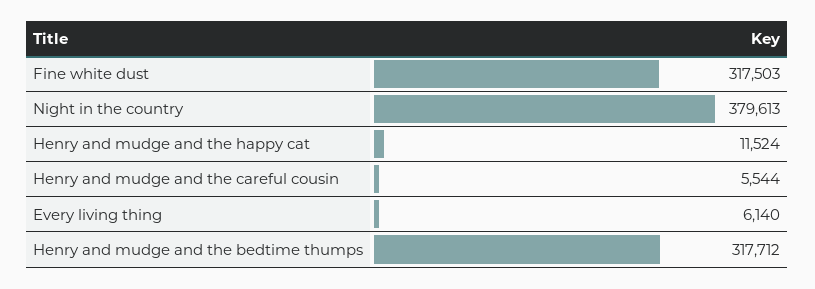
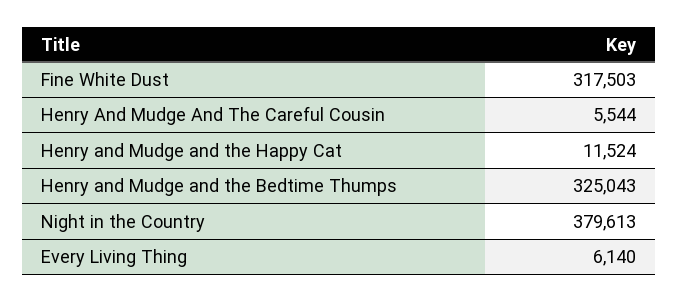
  {
    "Fine white dust": 317503,
    "Night in the country": 379613,
    "Henry and mudge and the happy cat": 11524,
    "Henry and mudge and the careful cousin": 5544,
    "Every living thing": 6140,
-   "Henry and mudge and the bedtime thumps": 317712
+   "Henry and mudge and the bedtime thumps": 325043
  }

